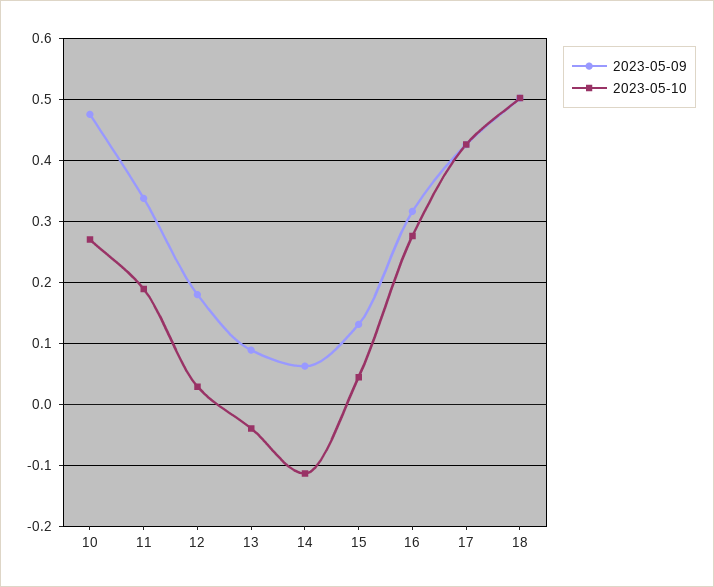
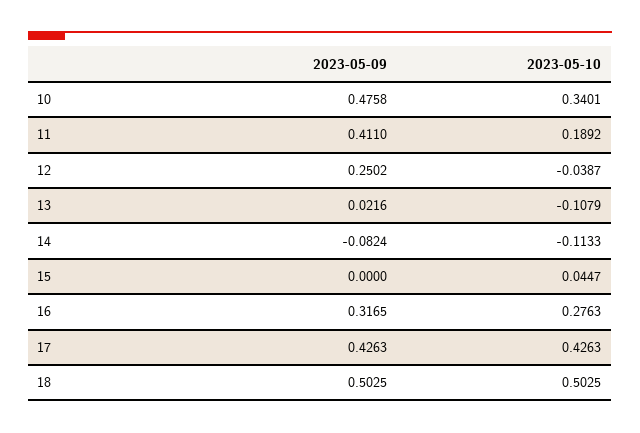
  {
    "2023-05-09": {
      "10": 0.4758,
-     "11": 0.34,
+     "11": 0.411,
-     "12": 0.18,
+     "12": 0.2502,
-     "13": 0.09,
+     "13": 0.0216,
-     "14": 0.06,
+     "14": -0.0824,
-     "15": 0.13,
+     "15": 0,
      "16": 0.3165,
      "17": 0.4263,
      "18": 0.5025
    },
    "2023-05-10": {
-     "10": 0.27,
+     "10": 0.3401,
      "11": 0.1892,
-     "12": 0.03,
+     "12": -0.0387,
-     "13": -0.04,
+     "13": -0.1079,
      "14": -0.1133,
      "15": 0.0447,
      "16": 0.2763,
      "17": 0.4263,
      "18": 0.5025
    }
  }

